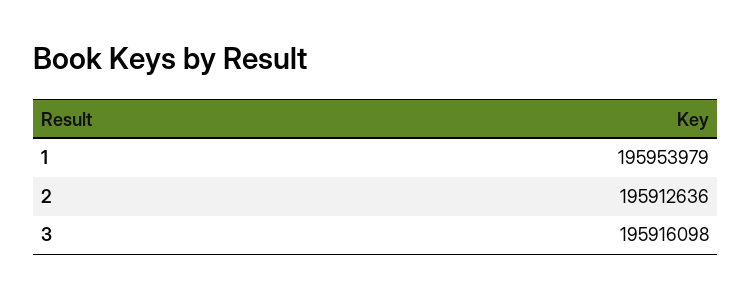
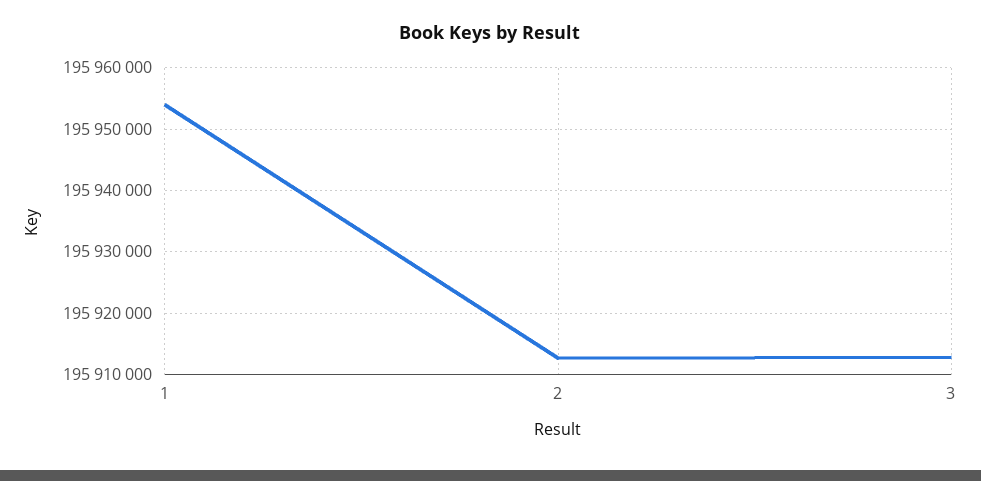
  {
    "1": 195953979,
    "2": 195912636,
-   "3": 195916098
+   "3": 195913000
  }

